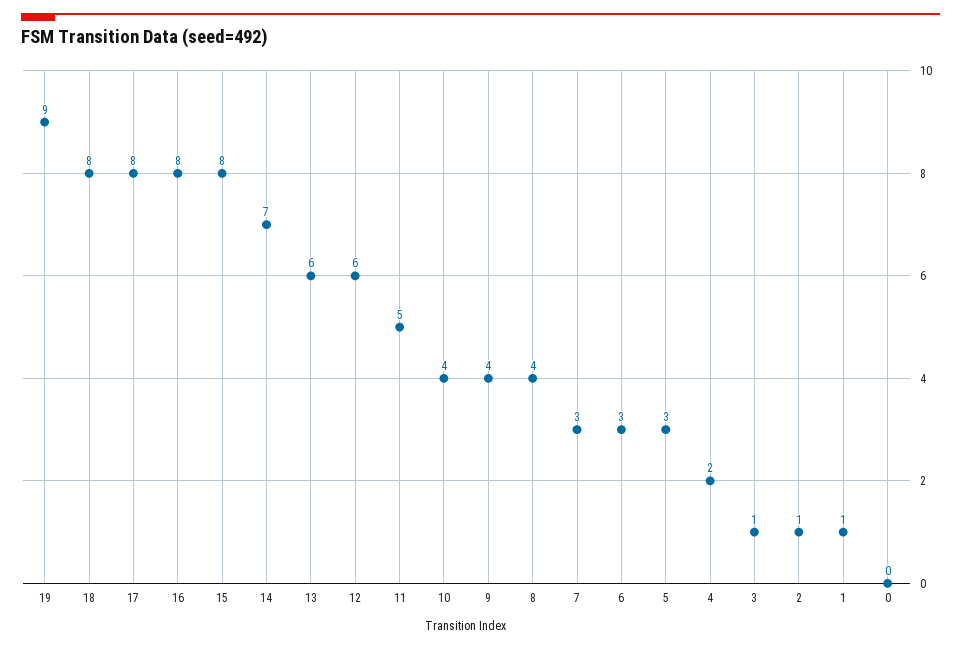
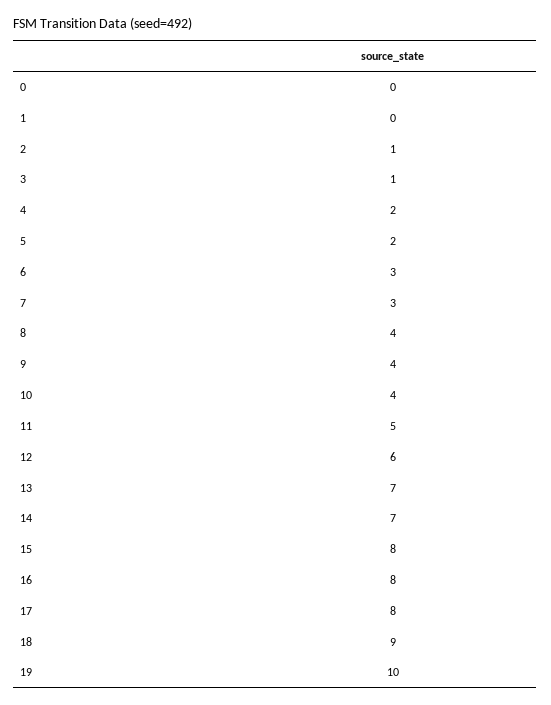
  {
-   "19": 9,
+   "19": 10,
-   "18": 8,
+   "18": 9,
    "17": 8,
    "16": 8,
    "15": 8,
    "14": 7,
-   "13": 6,
+   "13": 7,
    "12": 6,
    "11": 5,
    "10": 4,
    "9": 4,
    "8": 4,
    "7": 3,
    "6": 3,
-   "5": 3,
+   "5": 2,
    "4": 2,
    "3": 1,
    "2": 1,
-   "1": 1,
+   "1": 0,
    "0": 0
  }

